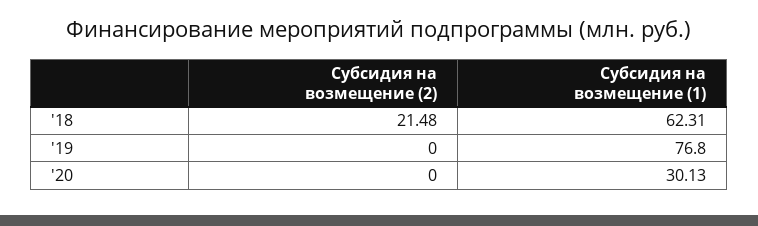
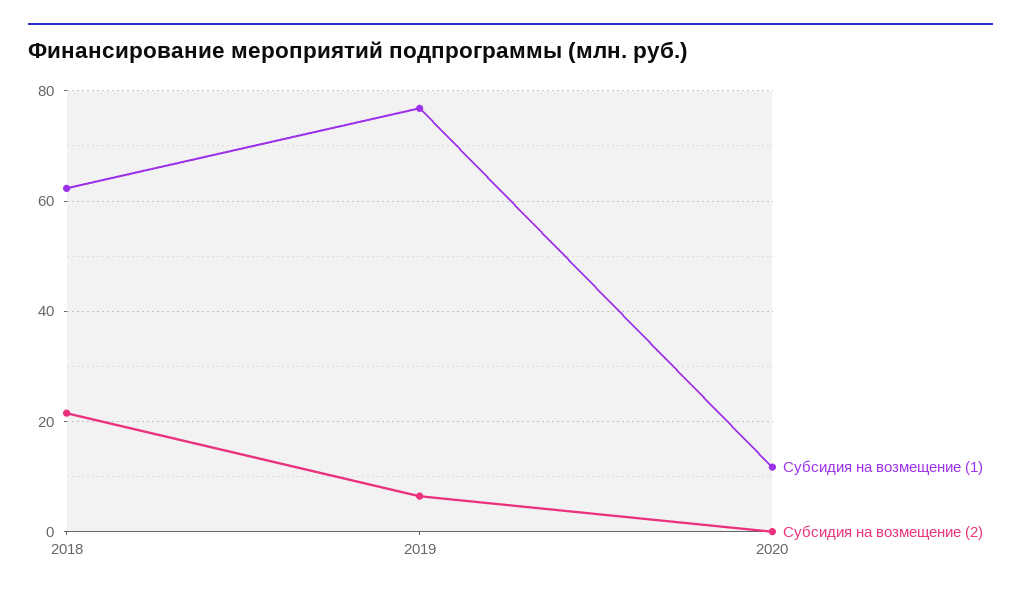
  {
    "Субсидия на возмещение (2)": {
      "'18": 21.48,
-     "'19": 0,
+     "'19": 6,
      "'20": 0
    },
    "Субсидия на возмещение (1)": {
      "'18": 62.31,
      "'19": 76.8,
-     "'20": 30.13
+     "'20": 12
    }
  }

